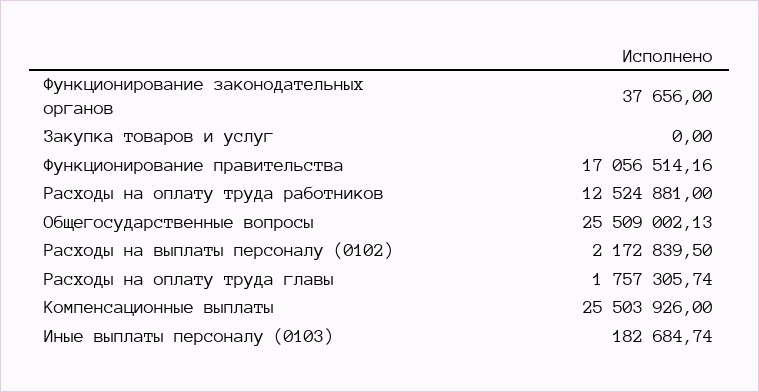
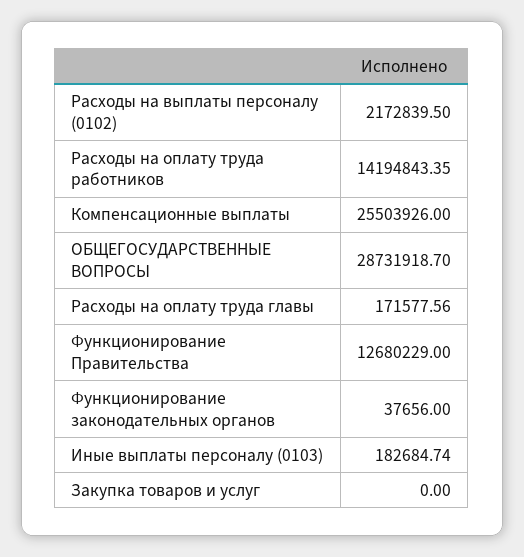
  {
    "Функционирование законодательных органов": 37656,
    "Закупка товаров и услуг": 0,
-   "Функционирование правительства": 17056514.16,
+   "Функционирование правительства": 12680229,
-   "Расходы на оплату труда работников": 12524881,
+   "Расходы на оплату труда работников": 14194843.35,
-   "Общегосударственные вопросы": 25509002.13,
+   "Общегосударственные вопросы": 28731918.7,
    "Расходы на выплаты персоналу (0102)": 2172839.5,
-   "Расходы на оплату труда главы": 1757305.74,
+   "Расходы на оплату труда главы": 171577.56,
    "Компенсационные выплаты": 25503926,
    "Иные выплаты персоналу (0103)": 182684.74
  }

